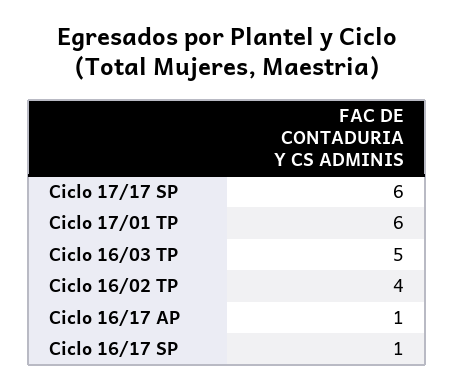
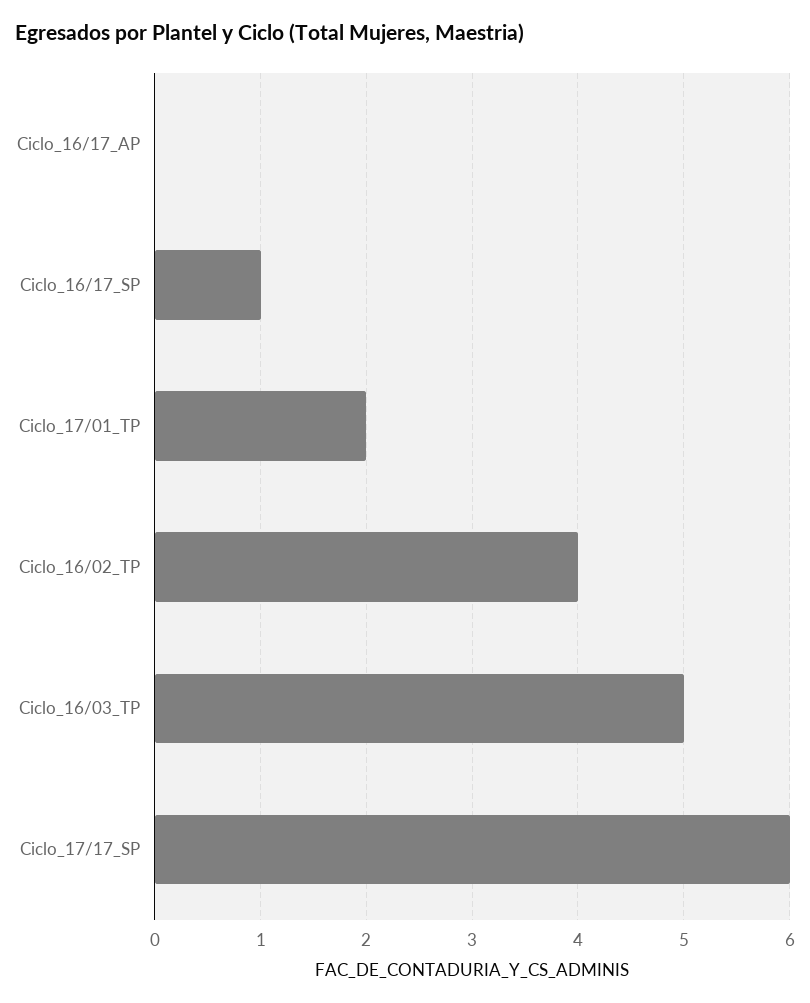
  {
    "Ciclo 17/17 SP": 6,
-   "Ciclo 17/01 TP": 6,
+   "Ciclo 17/01 TP": 2,
    "Ciclo 16/03 TP": 5,
    "Ciclo 16/02 TP": 4,
-   "Ciclo 16/17 AP": 1,
+   "Ciclo 16/17 AP": 0,
    "Ciclo 16/17 SP": 1
  }

